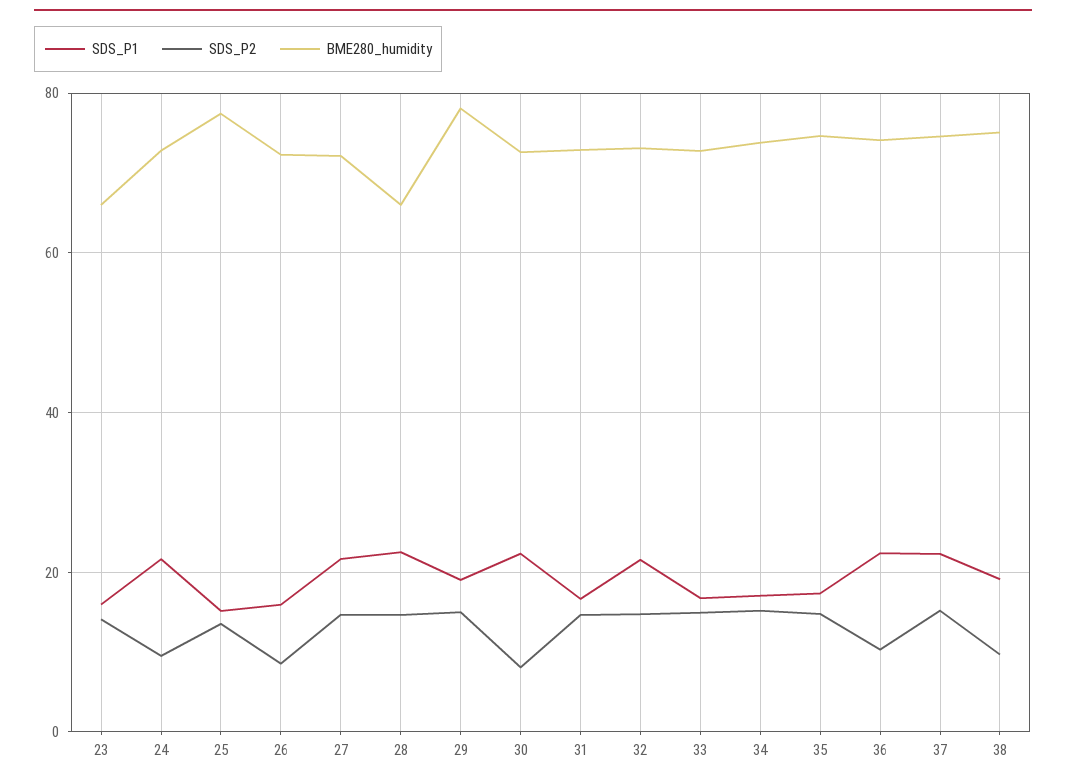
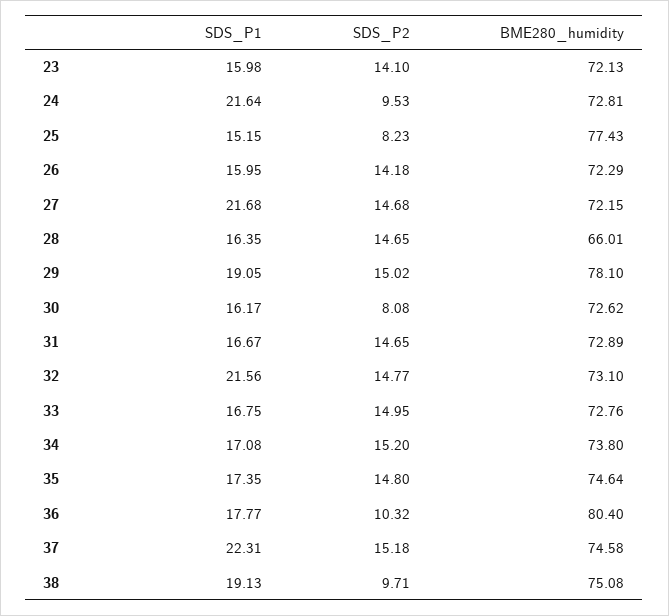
  {
    "SDS_P1": {
      "23": 15.98,
      "24": 21.64,
      "25": 15.15,
      "26": 15.95,
      "27": 21.68,
-     "28": 22,
+     "28": 16.35,
      "29": 19.05,
-     "30": 22,
+     "30": 16.17,
      "31": 16.67,
      "32": 21.56,
      "33": 16.75,
      "34": 17.08,
      "35": 17.35,
-     "36": 22,
+     "36": 17.77,
      "37": 22.31,
      "38": 19.13
    },
    "SDS_P2": {
      "23": 14.1,
      "24": 9.53,
-     "25": 14,
+     "25": 8.23,
-     "26": 8,
+     "26": 14.18,
      "27": 14.68,
      "28": 14.65,
      "29": 15.02,
      "30": 8.08,
      "31": 14.65,
      "32": 14.77,
      "33": 14.95,
      "34": 15.2,
      "35": 14.8,
      "36": 10.32,
      "37": 15.18,
      "38": 9.71
    },
    "BME280_humidity": {
-     "23": 66,
+     "23": 72.13,
      "24": 72.81,
      "25": 77.43,
      "26": 72.29,
      "27": 72.15,
      "28": 66.01,
      "29": 78.1,
      "30": 72.62,
      "31": 72.89,
      "32": 73.1,
      "33": 72.76,
      "34": 73.8,
      "35": 74.64,
-     "36": 74,
+     "36": 80.4,
      "37": 74.58,
      "38": 75.08
    }
  }

